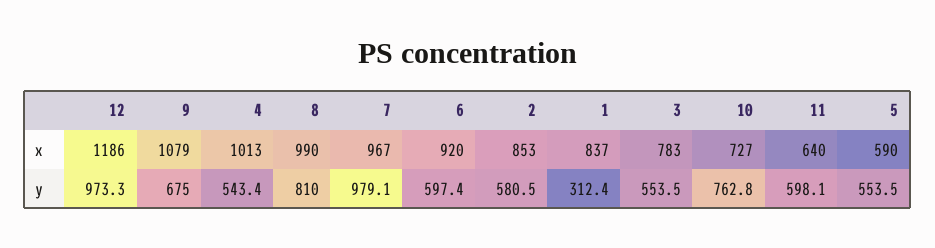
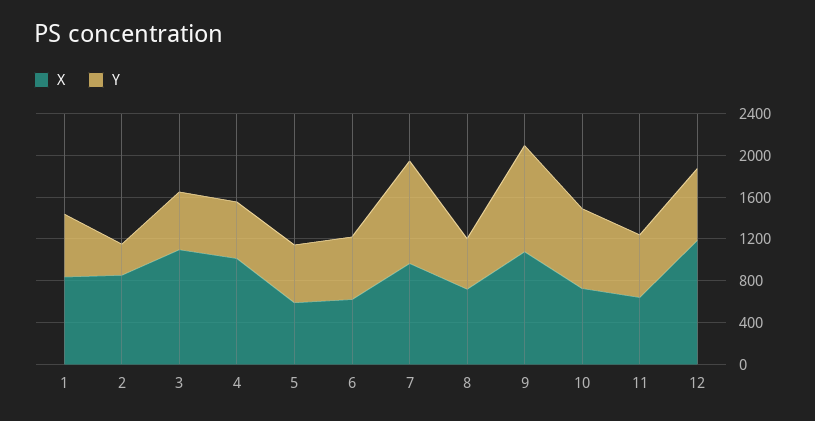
  {
    "x": {
      "12": 1186,
      "9": 1079,
      "4": 1013,
-     "8": 990,
+     "8": 700,
      "7": 967,
-     "6": 920,
+     "6": 600,
      "2": 853,
      "1": 837,
-     "3": 783,
+     "3": 1100,
      "10": 727,
      "11": 640,
      "5": 590
    },
    "y": {
-     "12": 973.3,
+     "12": 700,
-     "9": 675,
+     "9": 1000,
      "4": 543.4,
-     "8": 810,
+     "8": 500,
      "7": 979.1,
      "6": 597.4,
-     "2": 580.5,
+     "2": 300,
-     "1": 312.4,
+     "1": 600,
      "3": 553.5,
      "10": 762.8,
      "11": 598.1,
      "5": 553.5
    }
  }

